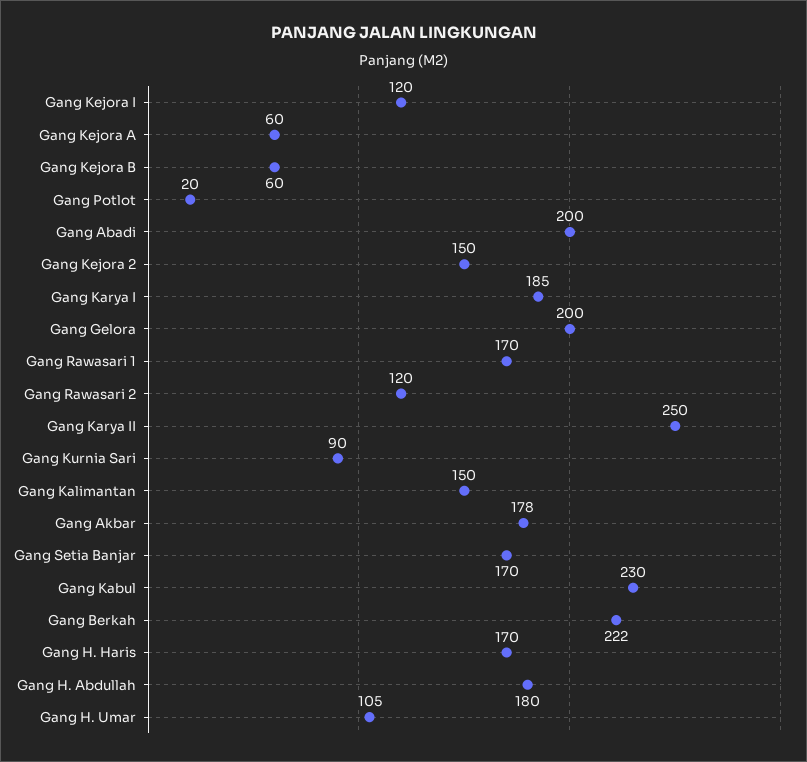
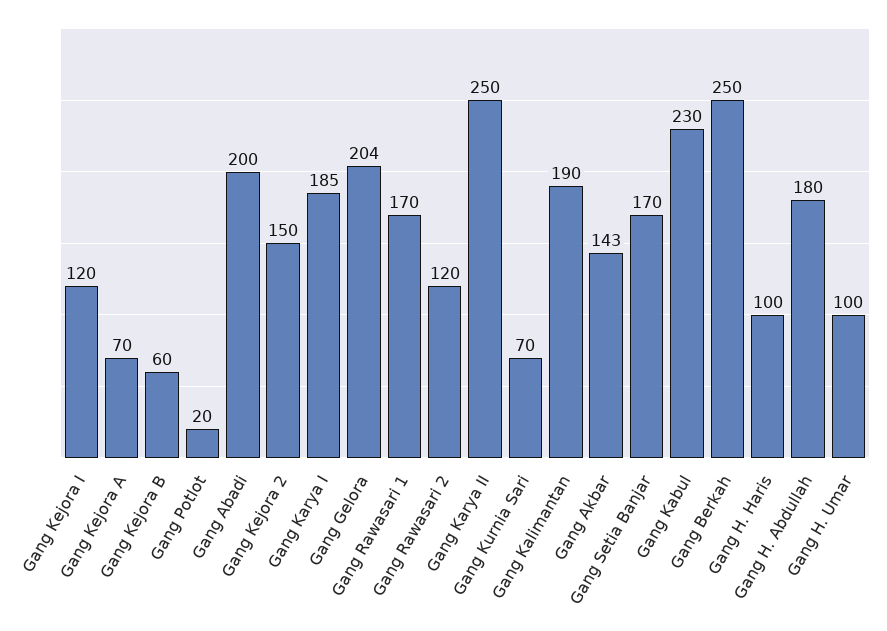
  {
    "Gang Kejora I": 120,
-   "Gang Kejora A": 60,
+   "Gang Kejora A": 70,
    "Gang Kejora B": 60,
    "Gang Potlot": 20,
    "Gang Abadi": 200,
    "Gang Kejora 2": 150,
    "Gang Karya I": 185,
-   "Gang Gelora": 200,
+   "Gang Gelora": 204,
    "Gang Rawasari 1": 170,
    "Gang Rawasari 2": 120,
    "Gang Karya II": 250,
-   "Gang Kurnia Sari": 90,
+   "Gang Kurnia Sari": 70,
-   "Gang Kalimantan": 150,
+   "Gang Kalimantan": 190,
-   "Gang Akbar": 178,
+   "Gang Akbar": 143,
    "Gang Setia Banjar": 170,
    "Gang Kabul": 230,
-   "Gang Berkah": 222,
+   "Gang Berkah": 250,
-   "Gang H. Haris": 170,
+   "Gang H. Haris": 100,
    "Gang H. Abdullah": 180,
-   "Gang H. Umar": 105
+   "Gang H. Umar": 100
  }

